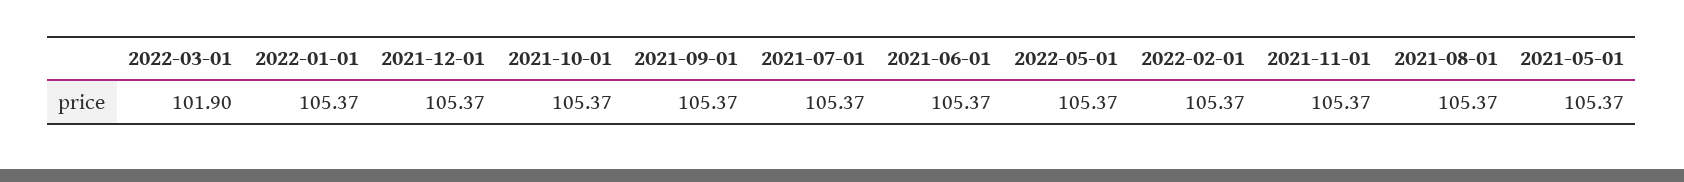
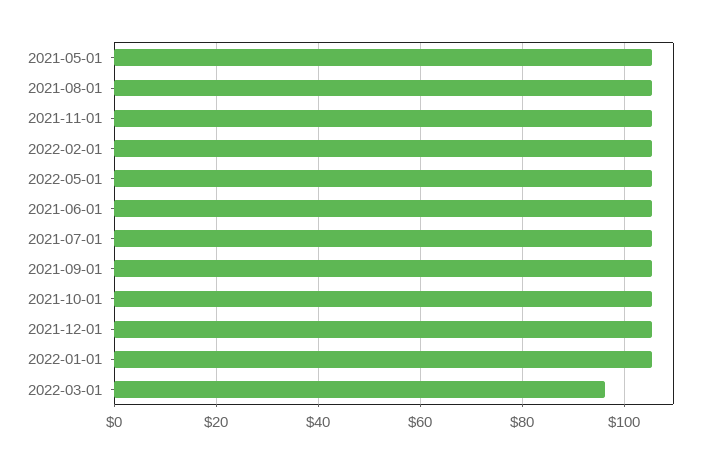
  {
-   "2022-03-01": 101.9,
+   "2022-03-01": 96,
    "2022-01-01": 105.37,
    "2021-12-01": 105.37,
    "2021-10-01": 105.37,
    "2021-09-01": 105.37,
    "2021-07-01": 105.37,
    "2021-06-01": 105.37,
    "2022-05-01": 105.37,
    "2022-02-01": 105.37,
    "2021-11-01": 105.37,
    "2021-08-01": 105.37,
    "2021-05-01": 105.37
  }

